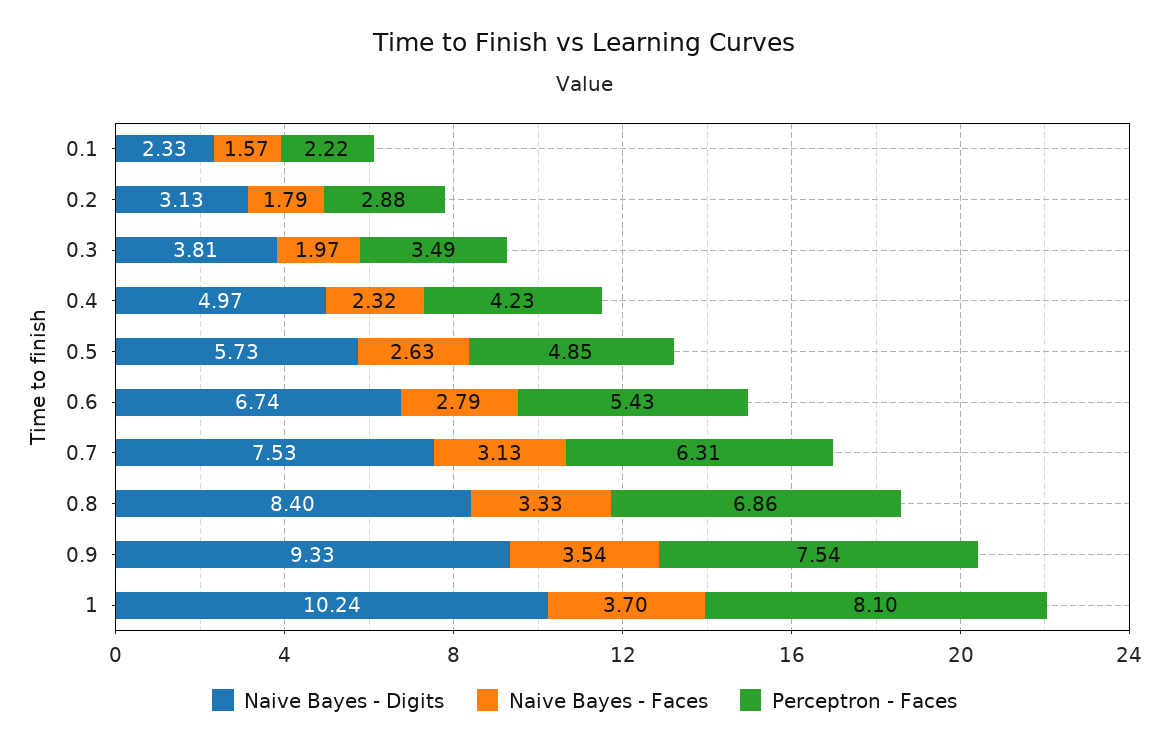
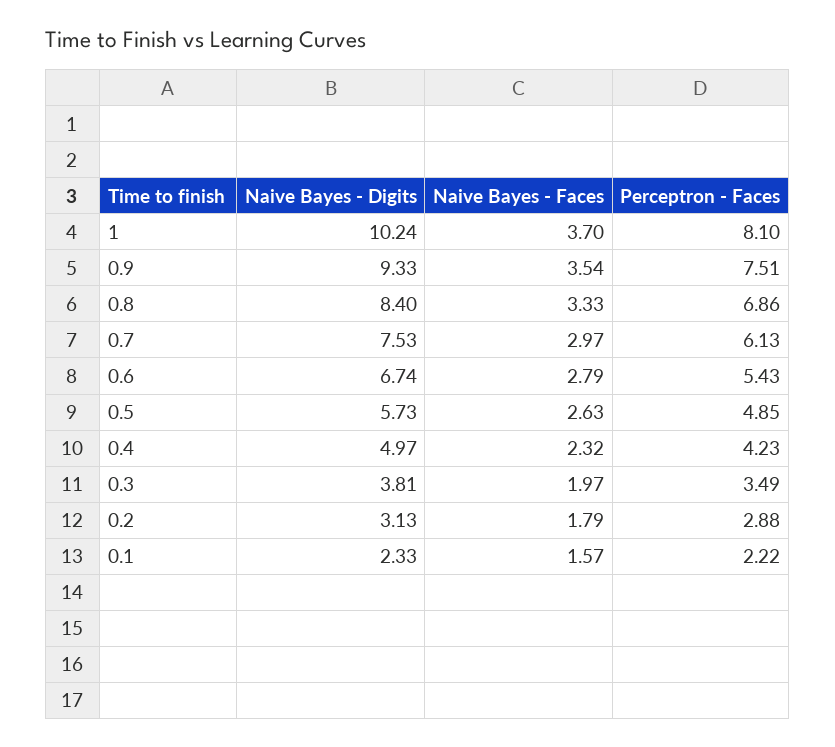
  {
    "Naive Bayes - Digits": {
      "0.1": 2.33,
      "0.2": 3.13,
      "0.3": 3.81,
      "0.4": 4.97,
      "0.5": 5.73,
      "0.6": 6.74,
      "0.7": 7.53,
      "0.8": 8.4,
      "0.9": 9.33,
      "1": 10.24
    },
    "Naive Bayes - Faces": {
      "0.1": 1.57,
      "0.2": 1.79,
      "0.3": 1.97,
      "0.4": 2.32,
      "0.5": 2.63,
      "0.6": 2.79,
-     "0.7": 3.13,
+     "0.7": 2.97,
      "0.8": 3.33,
      "0.9": 3.54,
      "1": 3.7
    },
    "Perceptron - Faces": {
      "0.1": 2.22,
      "0.2": 2.88,
      "0.3": 3.49,
      "0.4": 4.23,
      "0.5": 4.85,
      "0.6": 5.43,
-     "0.7": 6.31,
+     "0.7": 6.13,
      "0.8": 6.86,
-     "0.9": 7.54,
+     "0.9": 7.51,
      "1": 8.1
    }
  }

